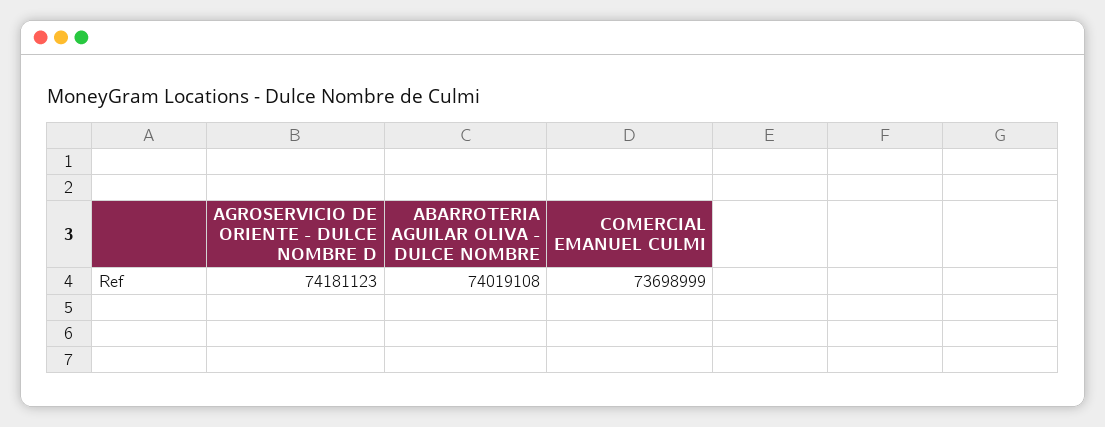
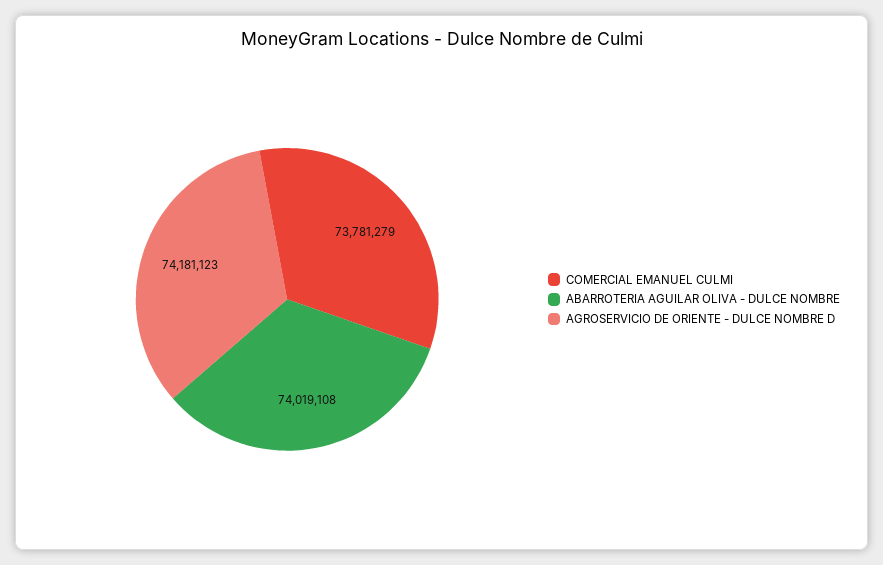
  {
    "AGROSERVICIO DE ORIENTE - DULCE NOMBRE D": 74181123,
    "ABARROTERIA AGUILAR OLIVA - DULCE NOMBRE": 74019108,
-   "COMERCIAL EMANUEL CULMI": 73698999
+   "COMERCIAL EMANUEL CULMI": 73781279
  }

